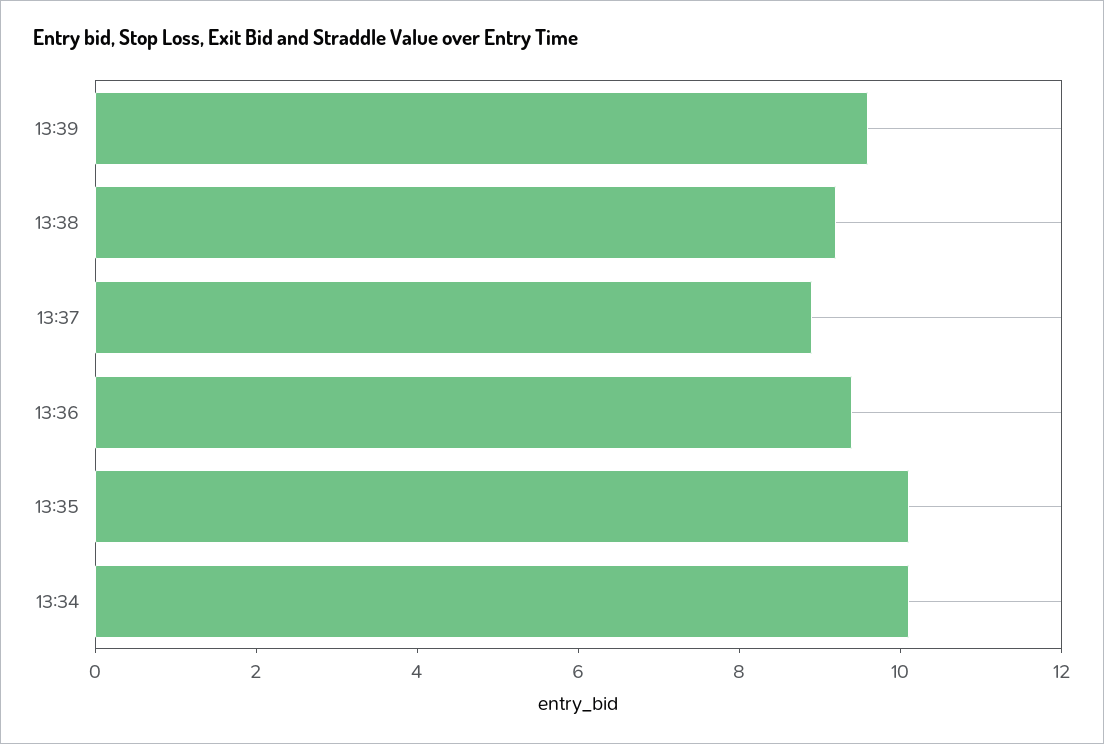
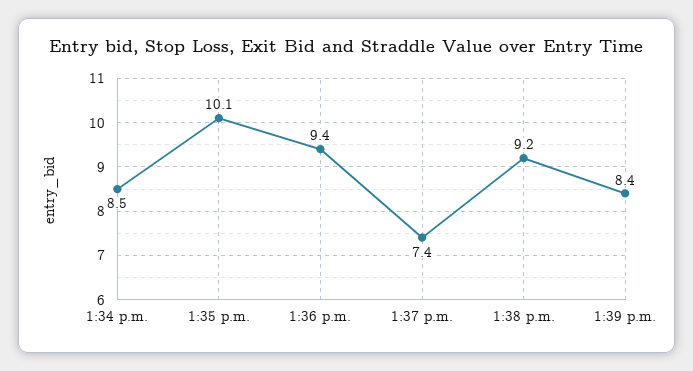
  {
-   "13:39": 9.5,
+   "13:39": 8.4,
    "13:38": 9.2,
-   "13:37": 9,
+   "13:37": 7.4,
    "13:36": 9.4,
    "13:35": 10.1,
-   "13:34": 10
+   "13:34": 8.5
  }

